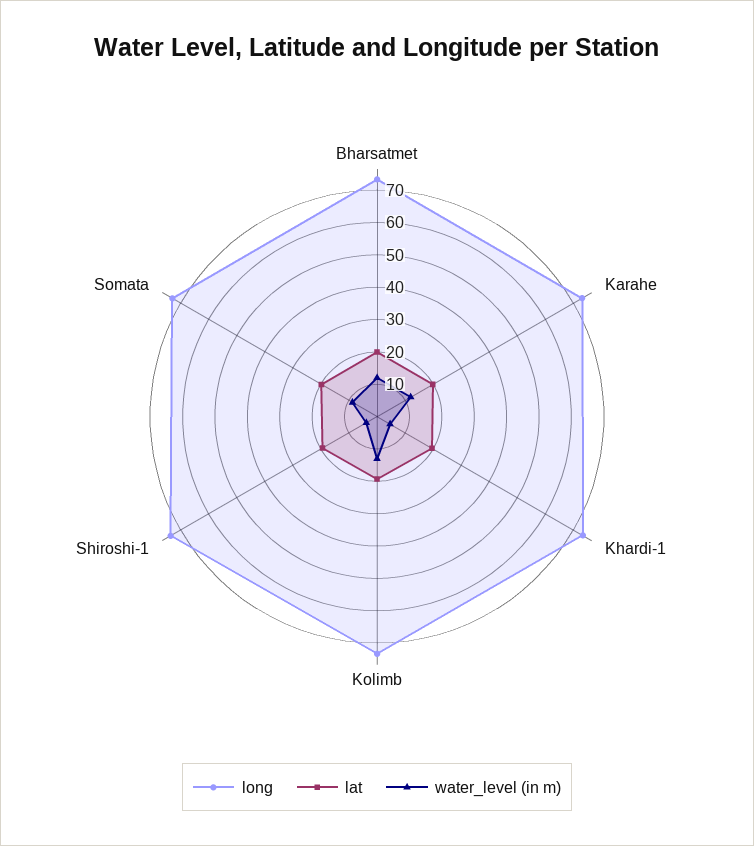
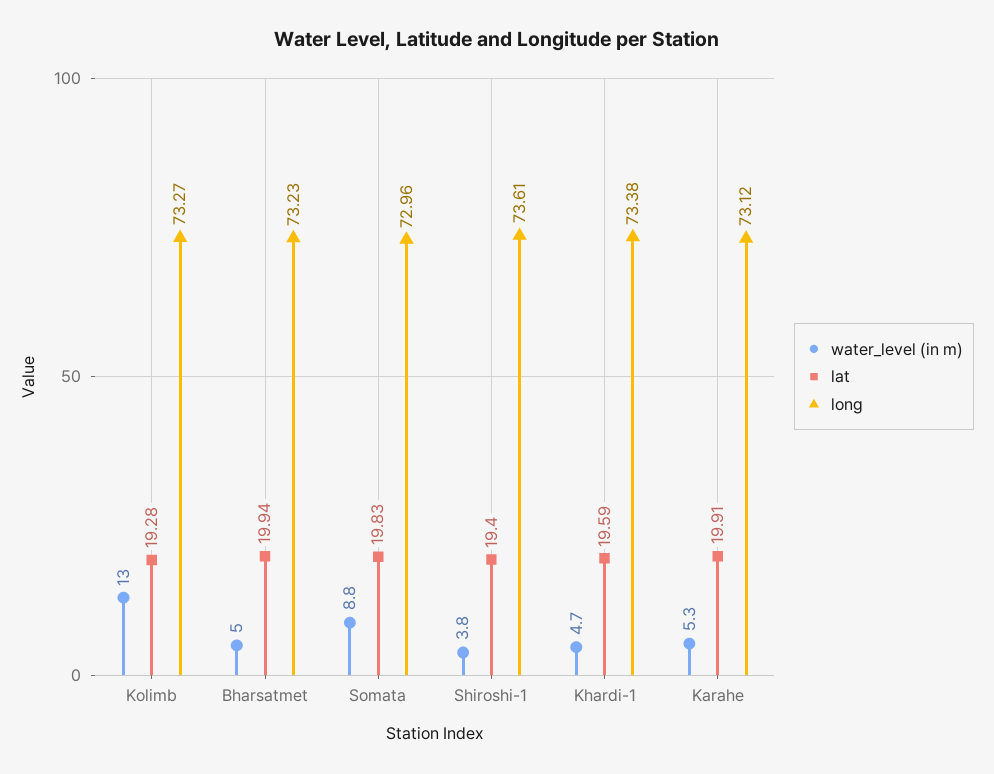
  {
    "long": {
      "Bharsatmet": 73.23,
      "Karahe": 73.12,
      "Khardi-1": 73.38,
      "Kolimb": 73.27,
      "Shiroshi-1": 73.61,
      "Somata": 72.96
    },
    "lat": {
      "Bharsatmet": 19.94,
      "Karahe": 19.91,
      "Khardi-1": 19.59,
      "Kolimb": 19.28,
      "Shiroshi-1": 19.4,
      "Somata": 19.83
    },
    "water_level (in m)": {
-     "Bharsatmet": 12.5,
+     "Bharsatmet": 5,
-     "Karahe": 12.5,
+     "Karahe": 5.3,
      "Khardi-1": 4.7,
      "Kolimb": 13,
      "Shiroshi-1": 3.8,
      "Somata": 8.8
    }
  }

